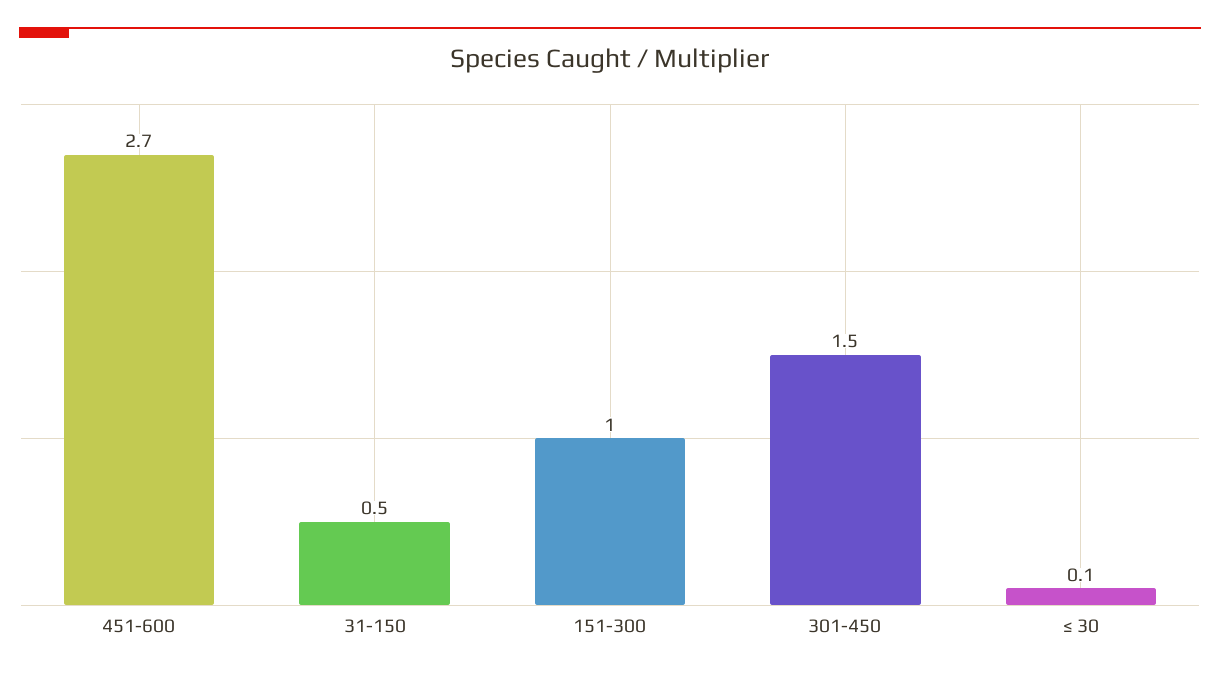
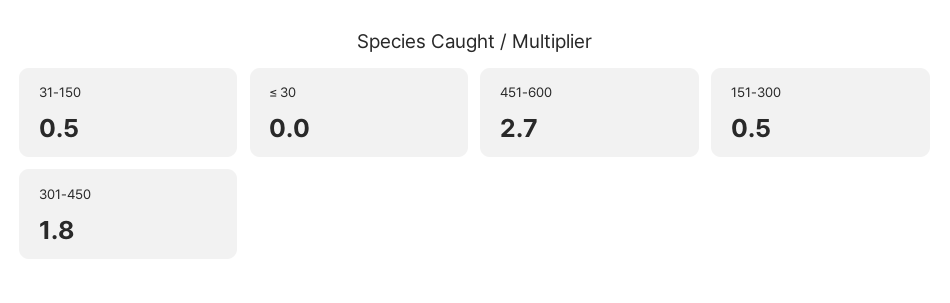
  {
    "451-600": 2.7,
    "31-150": 0.5,
-   "151-300": 1,
+   "151-300": 0.5,
-   "301-450": 1.5,
+   "301-450": 1.8,
-   "≤ 30": 0.1
+   "≤ 30": 0
  }

